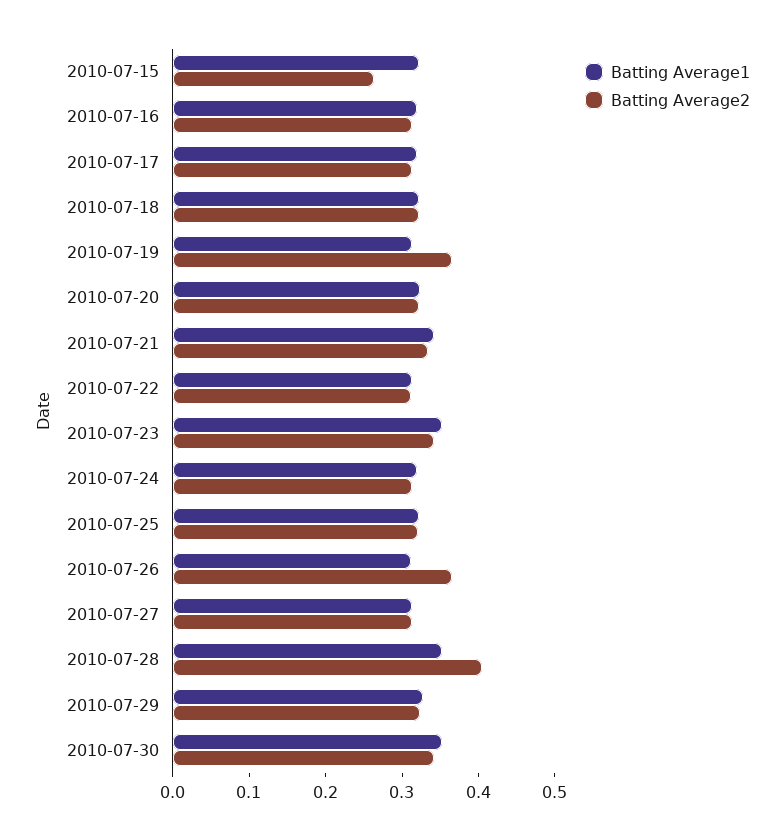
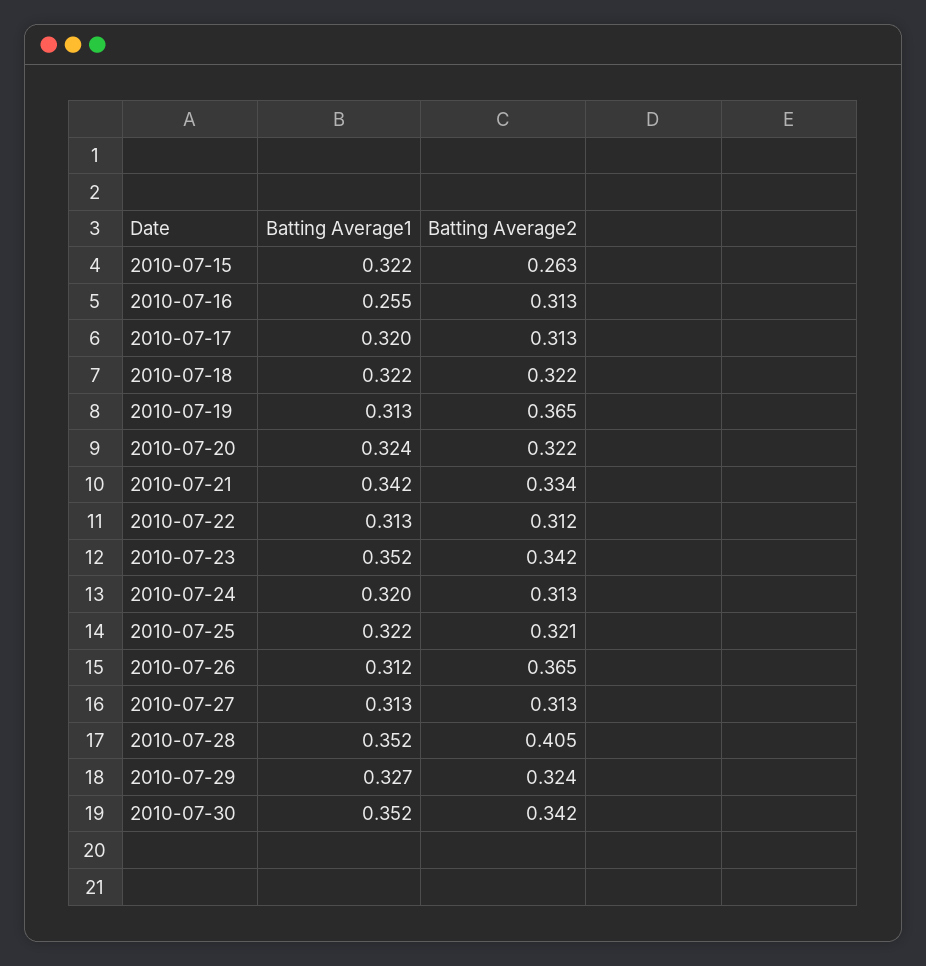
  {
    "Batting Average1": {
      "2010-07-15": 0.322,
-     "2010-07-16": 0.32,
+     "2010-07-16": 0.255,
      "2010-07-17": 0.32,
      "2010-07-18": 0.322,
      "2010-07-19": 0.313,
      "2010-07-20": 0.324,
      "2010-07-21": 0.342,
      "2010-07-22": 0.313,
      "2010-07-23": 0.352,
      "2010-07-24": 0.32,
      "2010-07-25": 0.322,
      "2010-07-26": 0.312,
      "2010-07-27": 0.313,
      "2010-07-28": 0.352,
      "2010-07-29": 0.327,
      "2010-07-30": 0.352
    },
    "Batting Average2": {
      "2010-07-15": 0.263,
      "2010-07-16": 0.313,
      "2010-07-17": 0.313,
      "2010-07-18": 0.322,
      "2010-07-19": 0.365,
      "2010-07-20": 0.322,
      "2010-07-21": 0.334,
      "2010-07-22": 0.312,
      "2010-07-23": 0.342,
      "2010-07-24": 0.313,
      "2010-07-25": 0.321,
      "2010-07-26": 0.365,
      "2010-07-27": 0.313,
      "2010-07-28": 0.405,
      "2010-07-29": 0.324,
      "2010-07-30": 0.342
    }
  }

